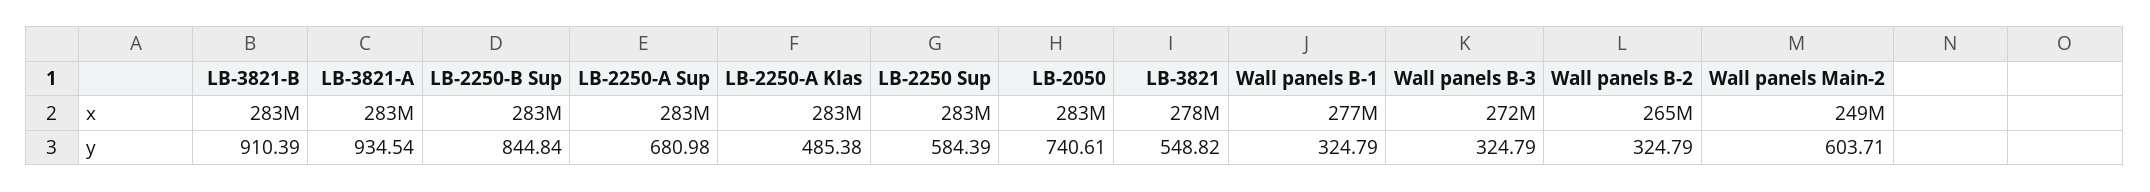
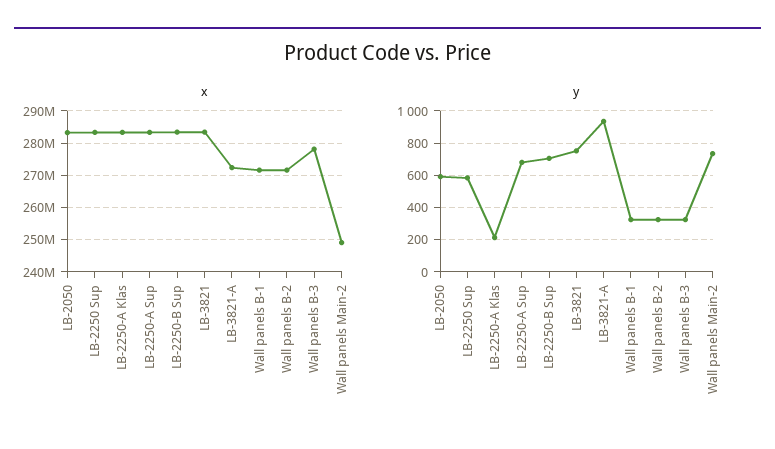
  {
    "x": {
-     "LB-3821-B": 283000000,
-     "LB-3821-A": 283000000,
+     "LB-3821-A": 272000000,
      "LB-2250-B Sup": 283000000,
      "LB-2250-A Sup": 283000000,
      "LB-2250-A Klas": 283000000,
      "LB-2250 Sup": 283000000,
      "LB-2050": 283000000,
-     "LB-3821": 278000000,
+     "LB-3821": 284000000,
-     "Wall panels B-1": 277000000,
+     "Wall panels B-1": 272000000,
-     "Wall panels B-3": 272000000,
+     "Wall panels B-3": 278000000,
-     "Wall panels B-2": 265000000,
+     "Wall panels B-2": 272000000,
      "Wall panels Main-2": 249000000
    },
    "y": {
-     "LB-3821-B": 910.39,
      "LB-3821-A": 934.54,
-     "LB-2250-B Sup": 844.84,
+     "LB-2250-B Sup": 700,
      "LB-2250-A Sup": 680.98,
-     "LB-2250-A Klas": 485.38,
+     "LB-2250-A Klas": 200,
      "LB-2250 Sup": 584.39,
-     "LB-2050": 740.61,
+     "LB-2050": 600,
-     "LB-3821": 548.82,
+     "LB-3821": 750,
      "Wall panels B-1": 324.79,
      "Wall panels B-3": 324.79,
      "Wall panels B-2": 324.79,
-     "Wall panels Main-2": 603.71
+     "Wall panels Main-2": 750
    }
  }

